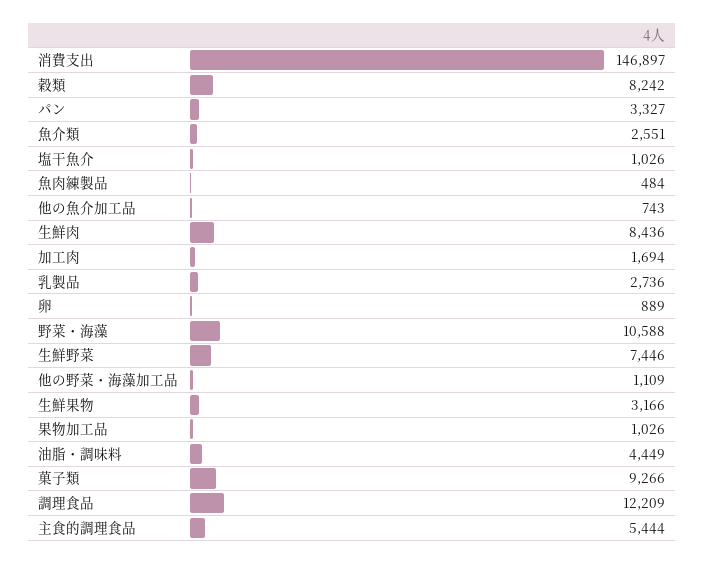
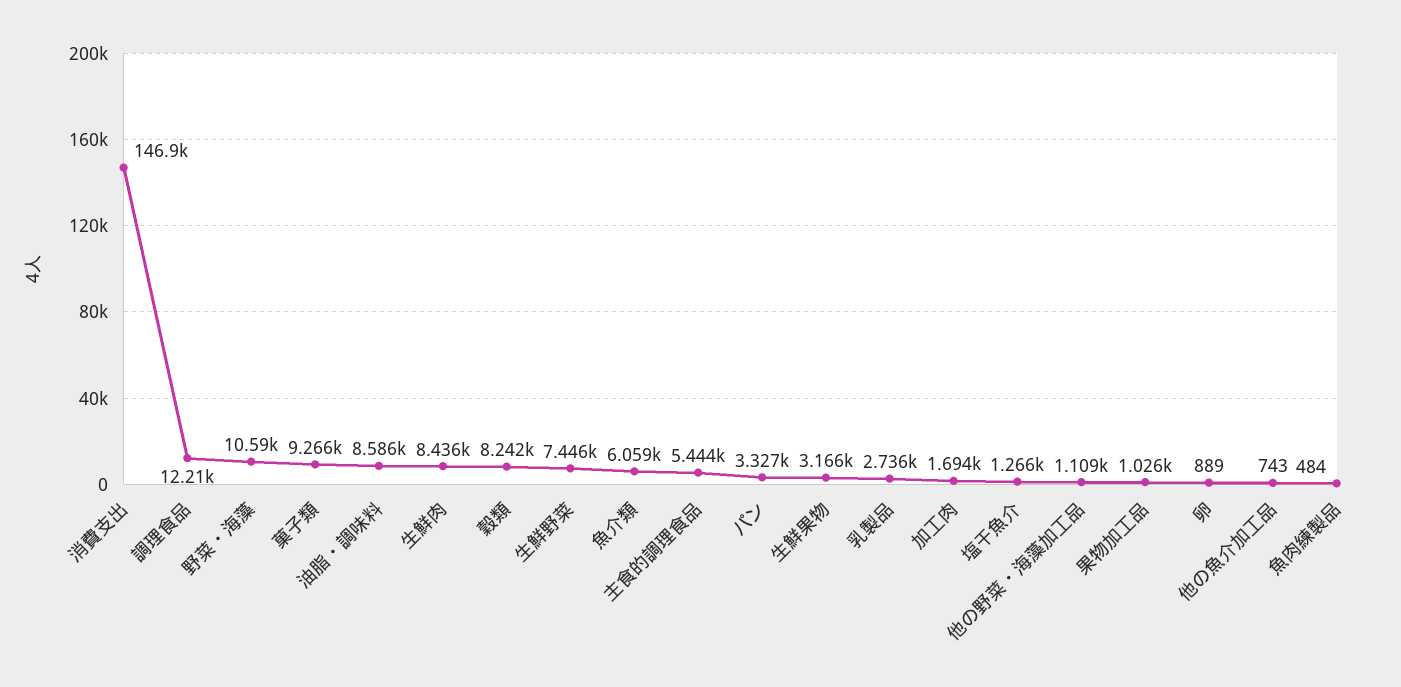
  {
    "消費支出": 146897,
    "穀類": 8242,
    "パン": 3327,
-   "魚介類": 2551,
+   "魚介類": 6059,
-   "塩干魚介": 1026,
+   "塩干魚介": 1266,
    "魚肉練製品": 484,
    "他の魚介加工品": 743,
    "生鮮肉": 8436,
    "加工肉": 1694,
    "乳製品": 2736,
    "卵": 889,
    "野菜・海藻": 10588,
    "生鮮野菜": 7446,
    "他の野菜・海藻加工品": 1109,
    "生鮮果物": 3166,
    "果物加工品": 1026,
-   "油脂・調味料": 4449,
+   "油脂・調味料": 8586,
    "菓子類": 9266,
    "調理食品": 12209,
    "主食的調理食品": 5444
  }

